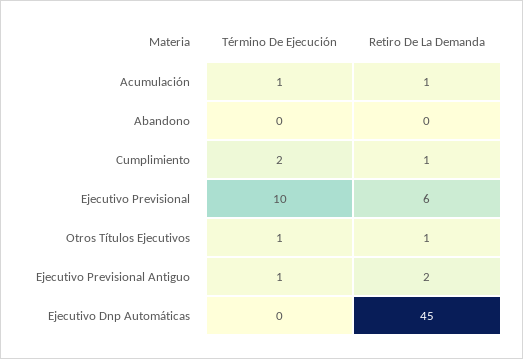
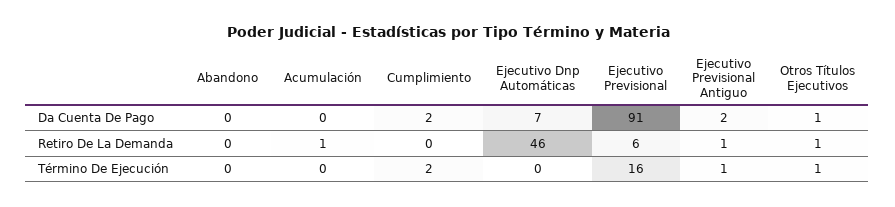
  {
    "Término De Ejecución": {
-     "Acumulación": 1,
+     "Acumulación": 0,
      "Abandono": 0,
      "Cumplimiento": 2,
-     "Ejecutivo Previsional": 10,
+     "Ejecutivo Previsional": 16,
      "Otros Títulos Ejecutivos": 1,
      "Ejecutivo Previsional Antiguo": 1,
      "Ejecutivo Dnp Automáticas": 0
    },
    "Retiro De La Demanda": {
      "Acumulación": 1,
      "Abandono": 0,
-     "Cumplimiento": 1,
+     "Cumplimiento": 0,
      "Ejecutivo Previsional": 6,
      "Otros Títulos Ejecutivos": 1,
-     "Ejecutivo Previsional Antiguo": 2,
+     "Ejecutivo Previsional Antiguo": 1,
-     "Ejecutivo Dnp Automáticas": 45
+     "Ejecutivo Dnp Automáticas": 46
-   }
+   },
+   "Da Cuenta De Pago": {
+     "Abandono": 0,
+     "Acumulación": 0,
+     "Cumplimiento": 2,
+     "Ejecutivo Dnp Automáticas": 7,
+     "Ejecutivo Previsional": 91,
+     "Ejecutivo Previsional Antiguo": 2,
+     "Otros Títulos Ejecutivos": 1
+   }
  }

